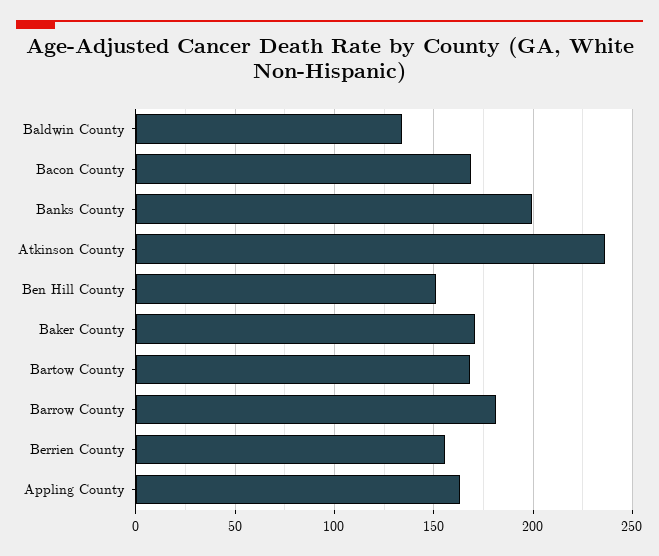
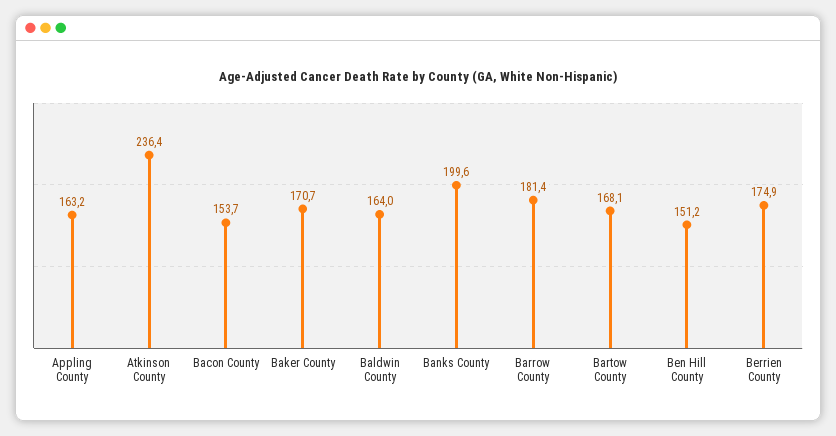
  {
-   "Baldwin County": 135,
+   "Baldwin County": 164,
-   "Bacon County": 170,
+   "Bacon County": 153.7,
    "Banks County": 199.6,
    "Atkinson County": 236.4,
    "Ben Hill County": 151.2,
    "Baker County": 170.7,
    "Bartow County": 168.1,
    "Barrow County": 181.4,
-   "Berrien County": 155,
+   "Berrien County": 174.9,
    "Appling County": 163.2
  }

